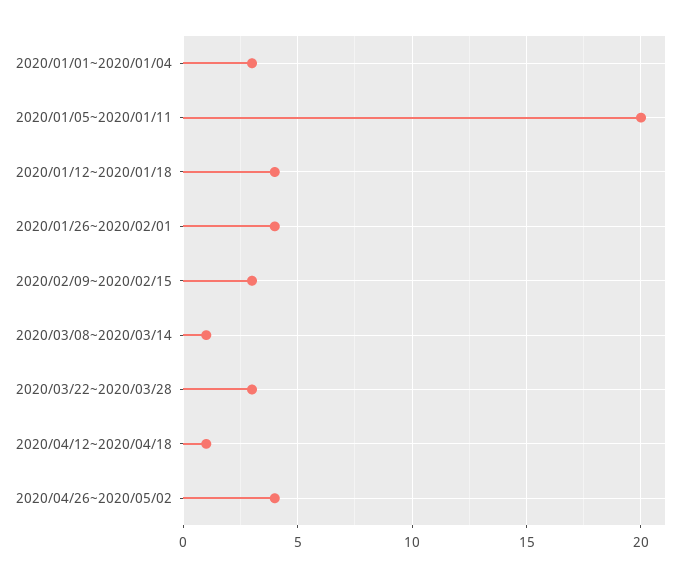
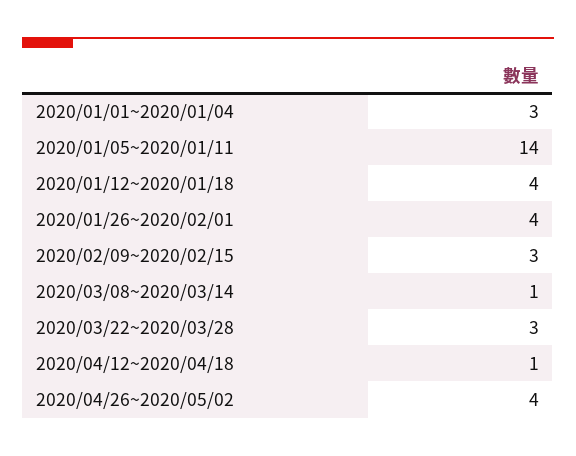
  {
    "2020/01/01~2020/01/04": 3,
-   "2020/01/05~2020/01/11": 20,
+   "2020/01/05~2020/01/11": 14,
    "2020/01/12~2020/01/18": 4,
    "2020/01/26~2020/02/01": 4,
    "2020/02/09~2020/02/15": 3,
    "2020/03/08~2020/03/14": 1,
    "2020/03/22~2020/03/28": 3,
    "2020/04/12~2020/04/18": 1,
    "2020/04/26~2020/05/02": 4
  }

